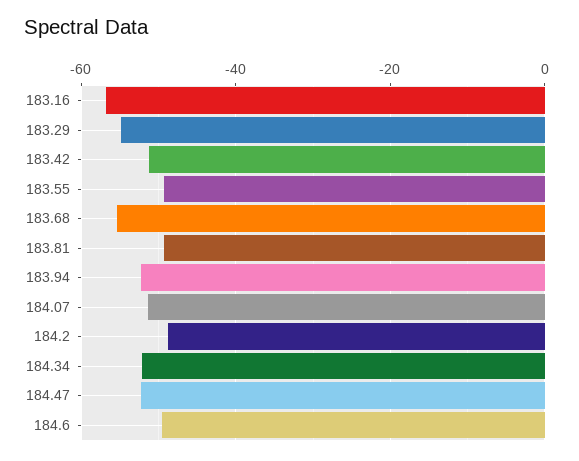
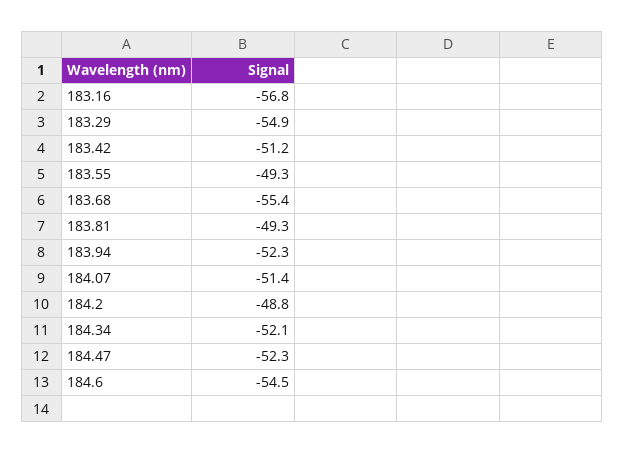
  {
    "183.16": -56.8,
    "183.29": -54.9,
    "183.42": -51.2,
    "183.55": -49.3,
    "183.68": -55.4,
    "183.81": -49.3,
    "183.94": -52.3,
    "184.07": -51.4,
    "184.2": -48.8,
    "184.34": -52.1,
    "184.47": -52.3,
-   "184.6": -50
+   "184.6": -54.5
  }

